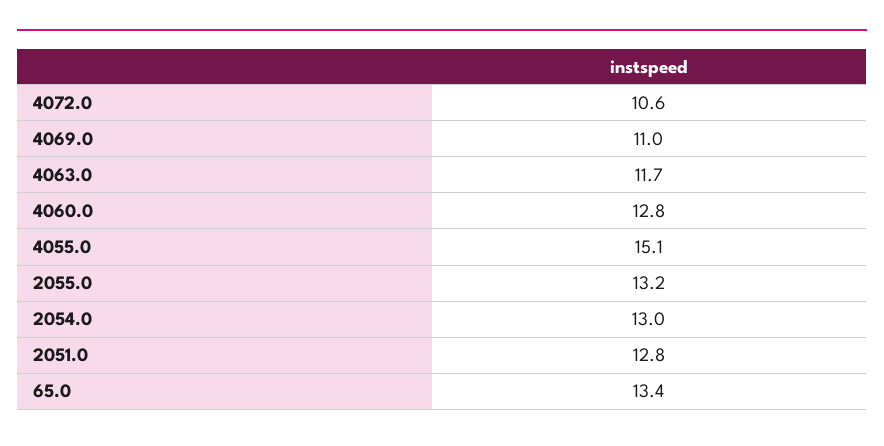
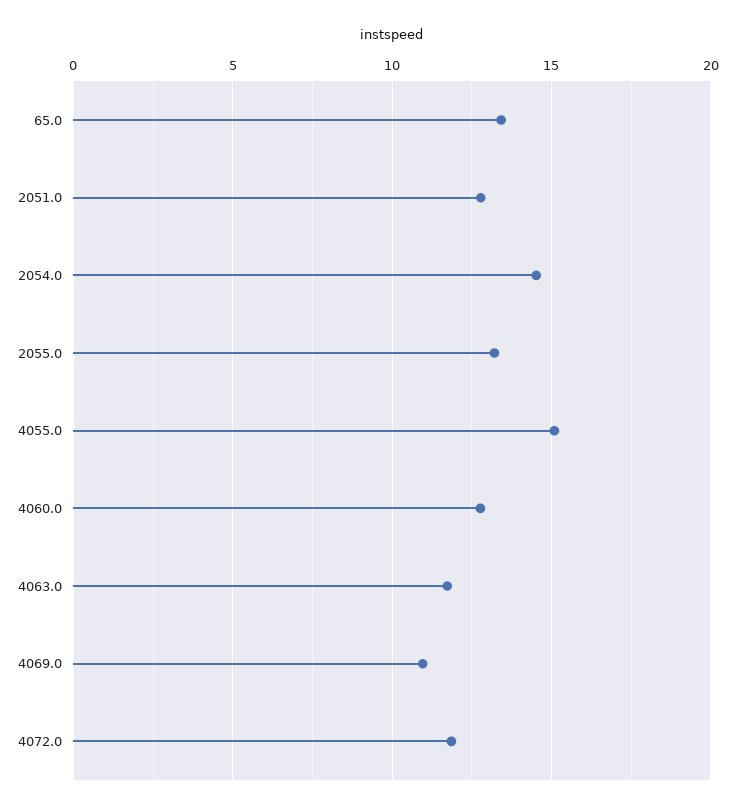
  {
-   "4072.0": 10.6,
+   "4072.0": 12,
    "4069.0": 11,
    "4063.0": 11.7,
    "4060.0": 12.8,
    "4055.0": 15.1,
    "2055.0": 13.2,
-   "2054.0": 13,
+   "2054.0": 14.5,
    "2051.0": 12.8,
    "65.0": 13.4
  }

